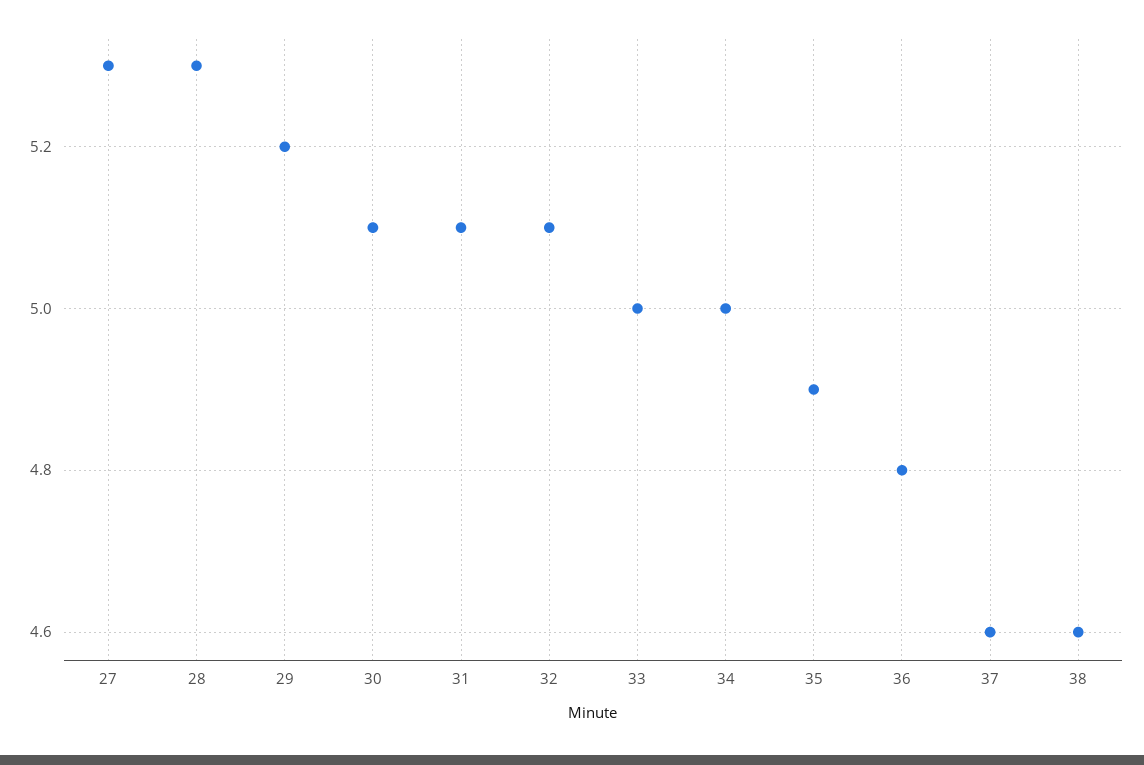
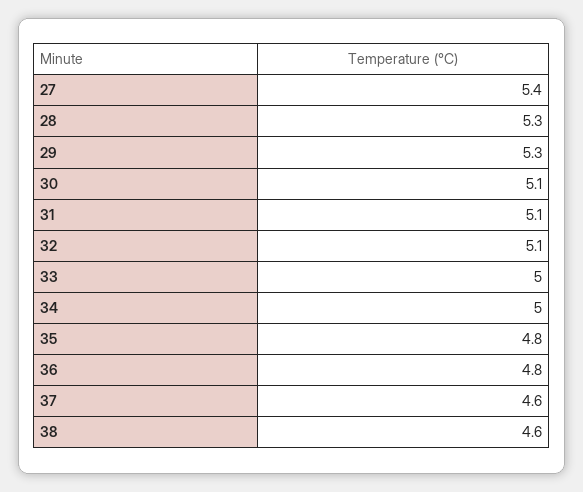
  {
-   "27": 5.3,
+   "27": 5.4,
    "28": 5.3,
-   "29": 5.2,
+   "29": 5.3,
    "30": 5.1,
    "31": 5.1,
    "32": 5.1,
    "33": 5,
    "34": 5,
-   "35": 4.9,
+   "35": 4.8,
    "36": 4.8,
    "37": 4.6,
    "38": 4.6
  }

